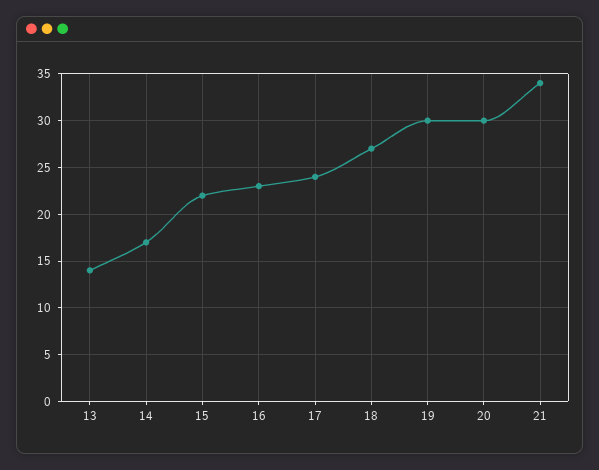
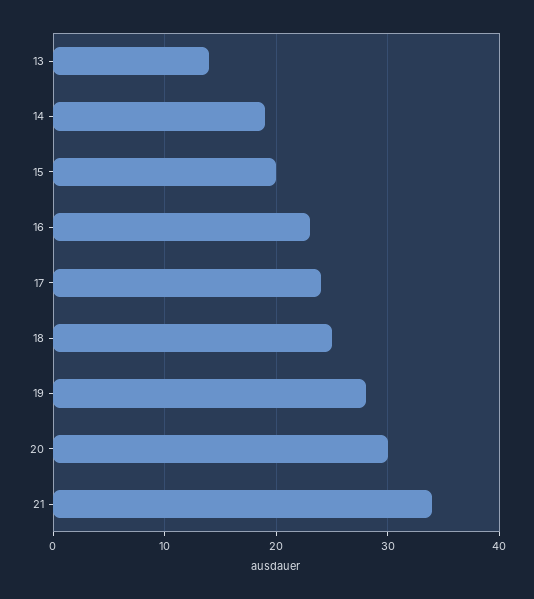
  {
    "13": 14,
-   "14": 17,
+   "14": 19,
-   "15": 22,
+   "15": 20,
    "16": 23,
    "17": 24,
-   "18": 27,
+   "18": 25,
-   "19": 30,
+   "19": 28,
    "20": 30,
    "21": 34
  }

